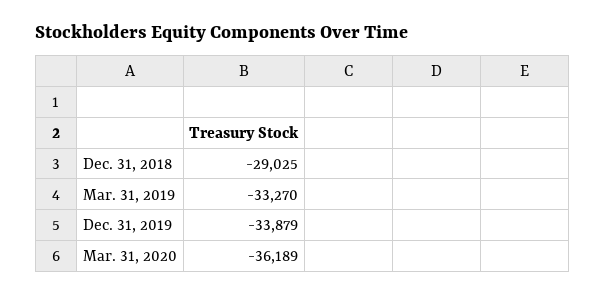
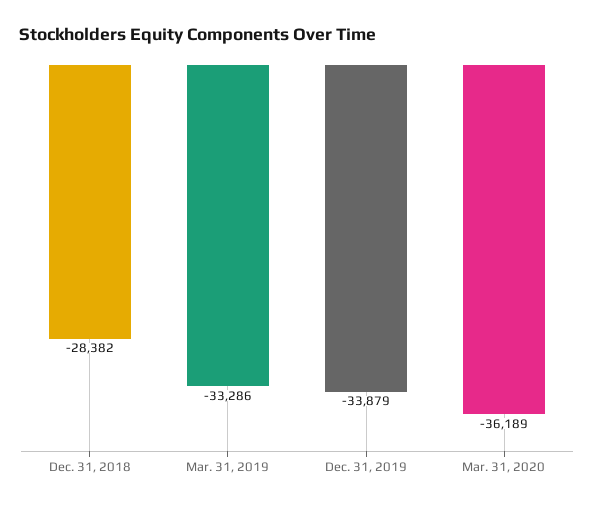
  {
-   "Dec. 31, 2018": -29025,
+   "Dec. 31, 2018": -28382,
-   "Mar. 31, 2019": -33270,
+   "Mar. 31, 2019": -33286,
    "Dec. 31, 2019": -33879,
    "Mar. 31, 2020": -36189
  }

